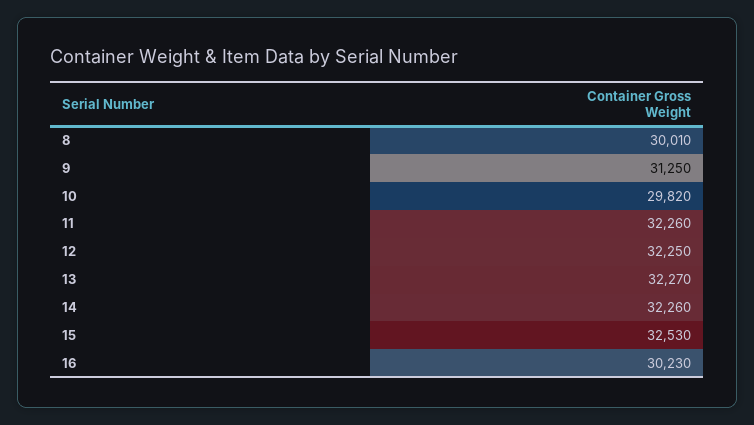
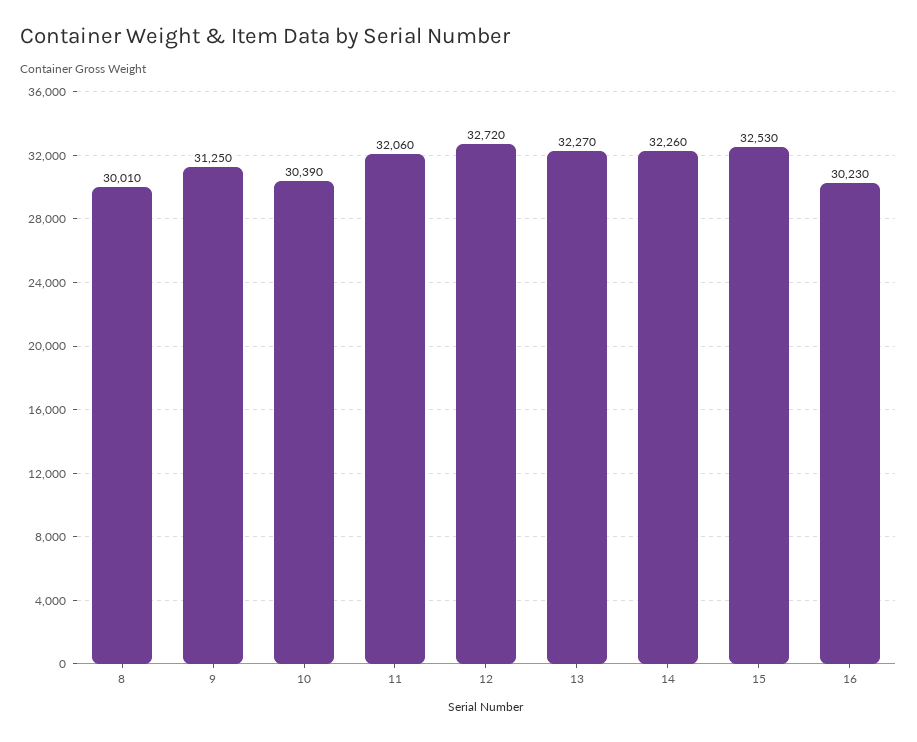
  {
    "8": 30010,
    "9": 31250,
-   "10": 29820,
+   "10": 30390,
-   "11": 32260,
+   "11": 32060,
-   "12": 32250,
+   "12": 32720,
    "13": 32270,
    "14": 32260,
    "15": 32530,
    "16": 30230
  }

